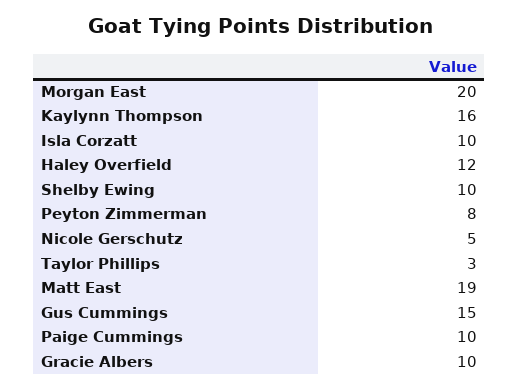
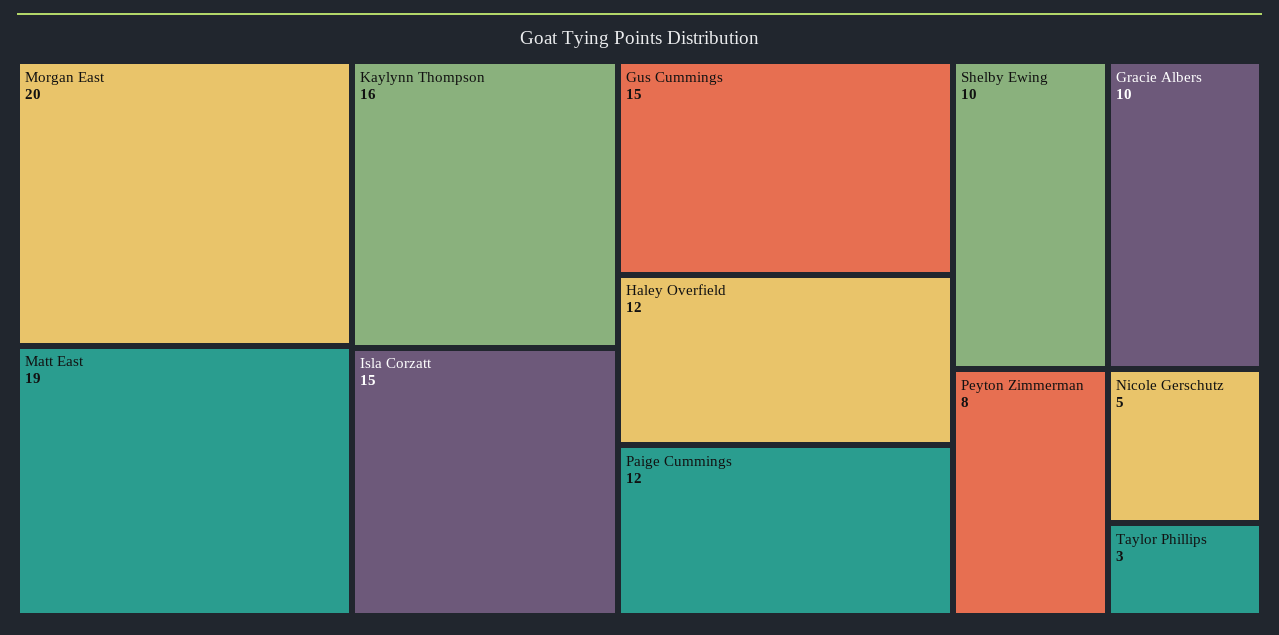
  {
    "Morgan East": 20,
    "Kaylynn Thompson": 16,
-   "Isla Corzatt": 10,
+   "Isla Corzatt": 15,
    "Haley Overfield": 12,
    "Shelby Ewing": 10,
    "Peyton Zimmerman": 8,
    "Nicole Gerschutz": 5,
    "Taylor Phillips": 3,
    "Matt East": 19,
    "Gus Cummings": 15,
-   "Paige Cummings": 10,
+   "Paige Cummings": 12,
    "Gracie Albers": 10
  }

